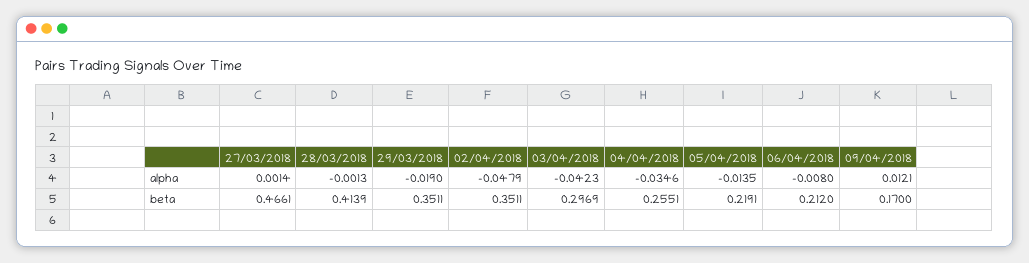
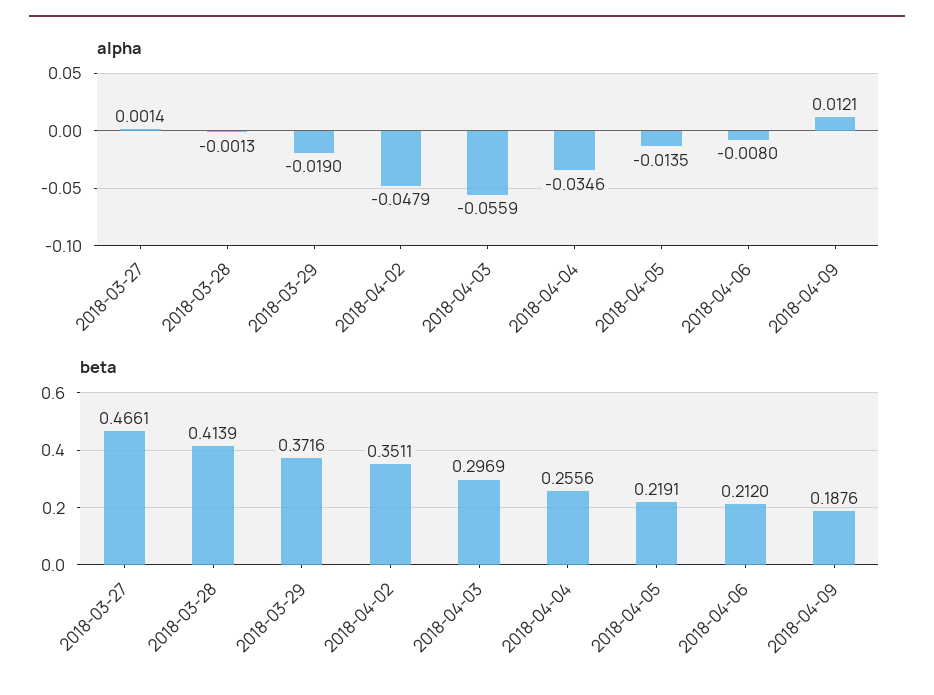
  {
    "alpha": {
      "27/03/2018": 0.0014,
      "28/03/2018": -0.0013,
      "29/03/2018": -0.019,
      "02/04/2018": -0.0479,
-     "03/04/2018": -0.0423,
+     "03/04/2018": -0.0559,
      "04/04/2018": -0.0346,
      "05/04/2018": -0.0135,
      "06/04/2018": -0.008,
      "09/04/2018": 0.0121
    },
    "beta": {
      "27/03/2018": 0.4661,
      "28/03/2018": 0.4139,
-     "29/03/2018": 0.3511,
+     "29/03/2018": 0.3716,
      "02/04/2018": 0.3511,
      "03/04/2018": 0.2969,
-     "04/04/2018": 0.2551,
+     "04/04/2018": 0.2556,
      "05/04/2018": 0.2191,
      "06/04/2018": 0.212,
-     "09/04/2018": 0.17
+     "09/04/2018": 0.1876
    }
  }

